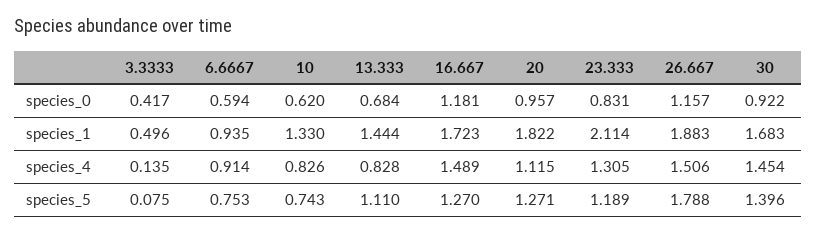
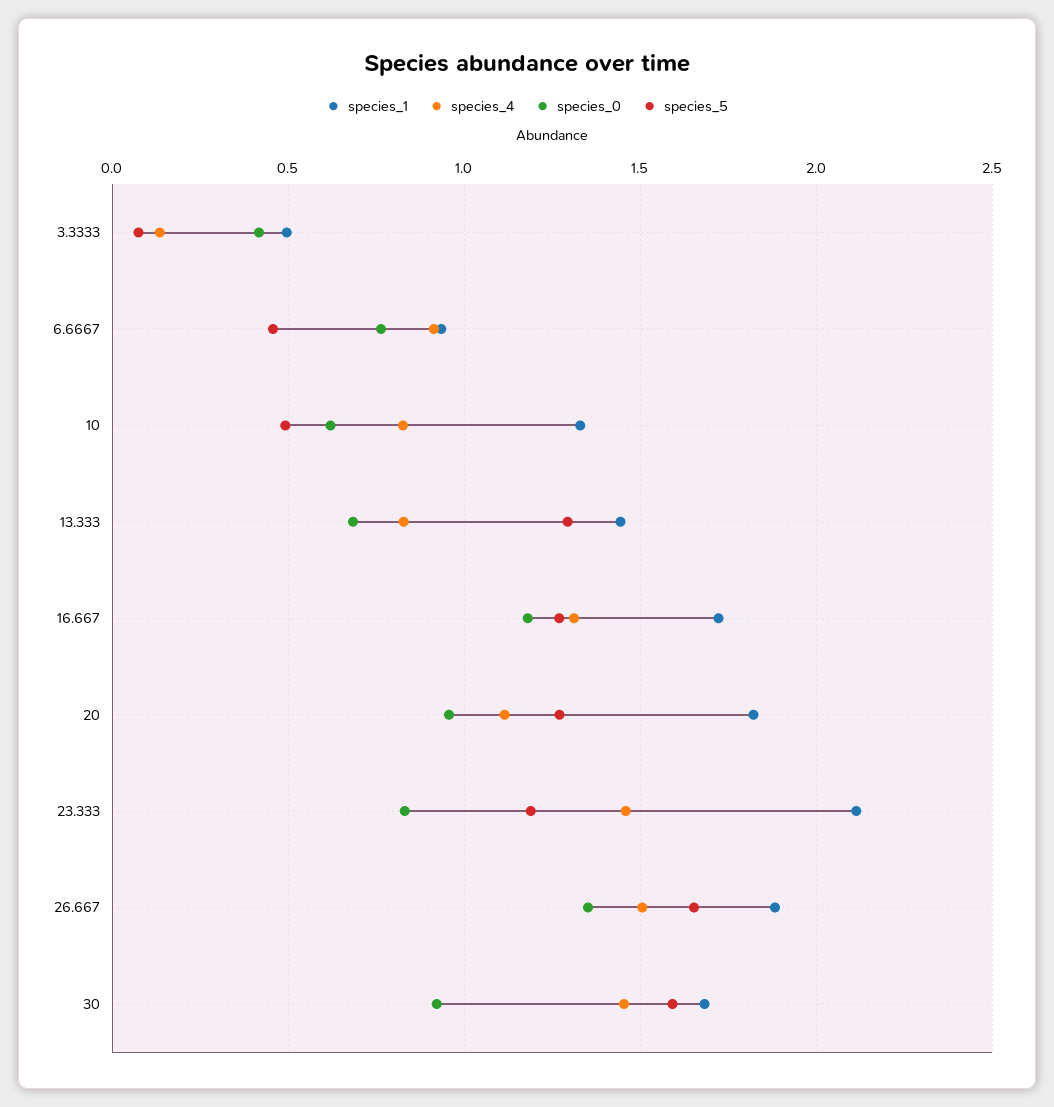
  {
    "species_0": {
      "3.3333": 0.417,
-     "6.6667": 0.594,
+     "6.6667": 0.75,
      "10": 0.62,
      "13.333": 0.684,
      "16.667": 1.181,
      "20": 0.957,
      "23.333": 0.831,
-     "26.667": 1.157,
+     "26.667": 1.35,
      "30": 0.922
    },
    "species_1": {
      "3.3333": 0.496,
      "6.6667": 0.935,
      "10": 1.33,
      "13.333": 1.444,
      "16.667": 1.723,
      "20": 1.822,
      "23.333": 2.114,
      "26.667": 1.883,
      "30": 1.683
    },
    "species_4": {
      "3.3333": 0.135,
      "6.6667": 0.914,
      "10": 0.826,
      "13.333": 0.828,
-     "16.667": 1.489,
+     "16.667": 1.3,
      "20": 1.115,
-     "23.333": 1.305,
+     "23.333": 1.45,
      "26.667": 1.506,
      "30": 1.454
    },
    "species_5": {
      "3.3333": 0.075,
-     "6.6667": 0.753,
+     "6.6667": 0.45,
-     "10": 0.743,
+     "10": 0.5,
-     "13.333": 1.11,
+     "13.333": 1.3,
      "16.667": 1.27,
      "20": 1.271,
      "23.333": 1.189,
-     "26.667": 1.788,
+     "26.667": 1.65,
-     "30": 1.396
+     "30": 1.6
    }
  }

